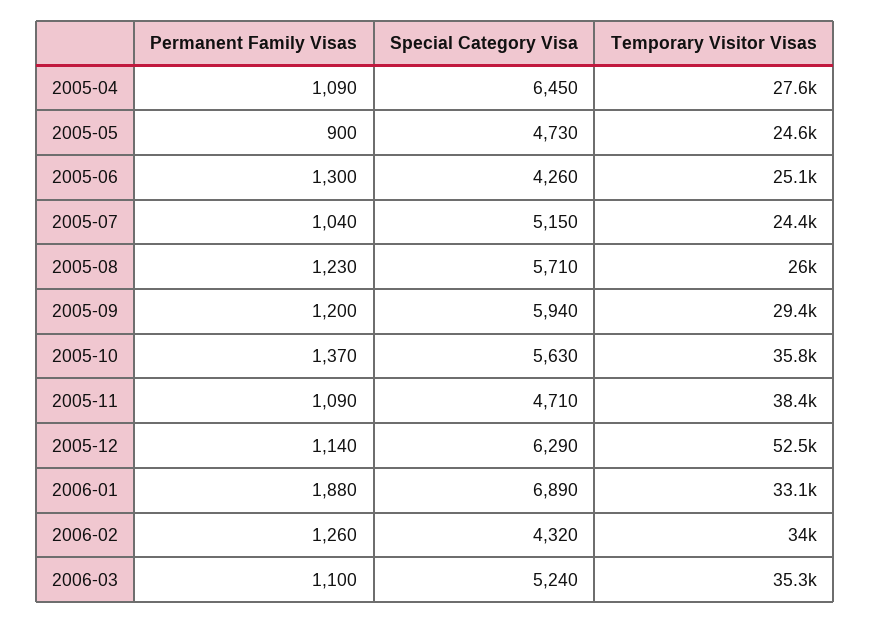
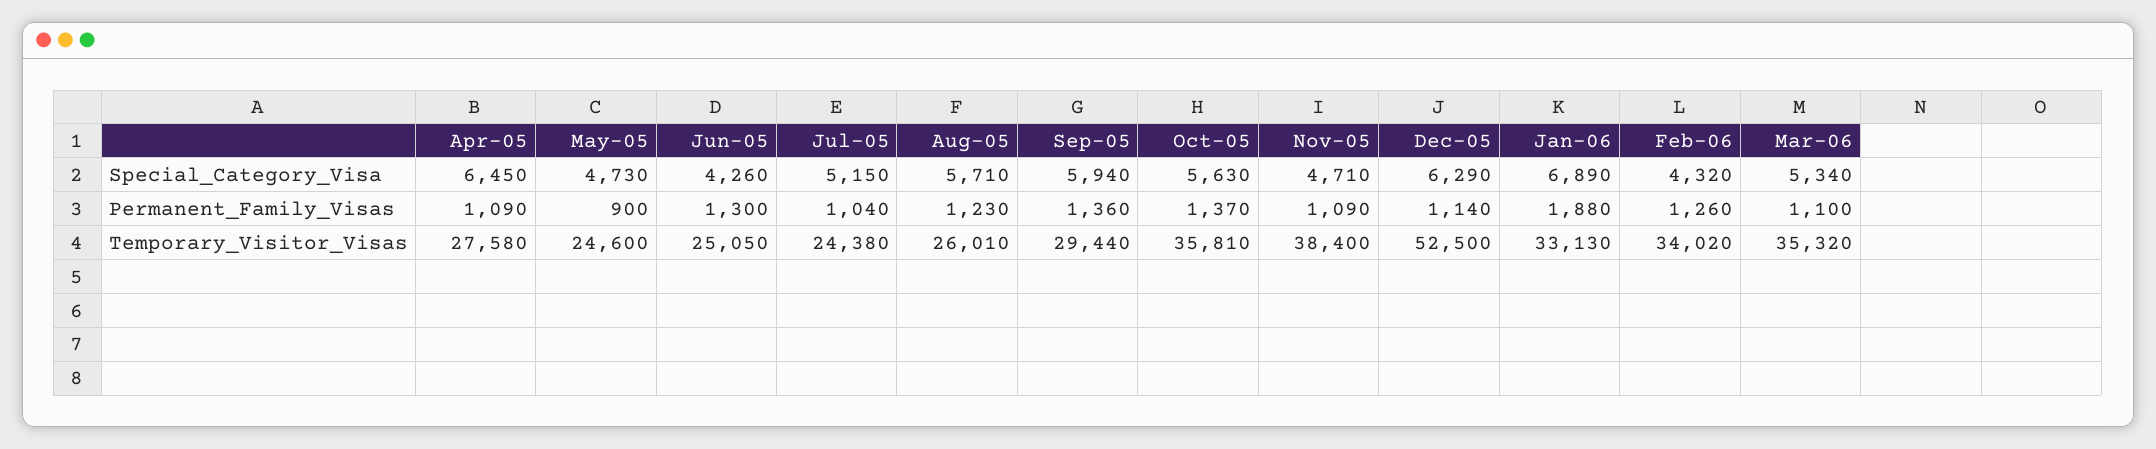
  {
    "Permanent Family Visas": {
      "2005-04": 1090,
      "2005-05": 900,
      "2005-06": 1300,
      "2005-07": 1040,
      "2005-08": 1230,
-     "2005-09": 1200,
+     "2005-09": 1360,
      "2005-10": 1370,
      "2005-11": 1090,
      "2005-12": 1140,
      "2006-01": 1880,
      "2006-02": 1260,
      "2006-03": 1100
    },
    "Special Category Visa": {
      "2005-04": 6450,
      "2005-05": 4730,
      "2005-06": 4260,
      "2005-07": 5150,
      "2005-08": 5710,
      "2005-09": 5940,
      "2005-10": 5630,
      "2005-11": 4710,
      "2005-12": 6290,
      "2006-01": 6890,
      "2006-02": 4320,
-     "2006-03": 5240
+     "2006-03": 5340
    },
    "Temporary Visitor Visas": {
      "2005-04": 27580,
      "2005-05": 24600,
      "2005-06": 25050,
      "2005-07": 24380,
      "2005-08": 26010,
      "2005-09": 29440,
      "2005-10": 35810,
      "2005-11": 38400,
      "2005-12": 52500,
      "2006-01": 33130,
      "2006-02": 34020,
      "2006-03": 35320
    }
  }

